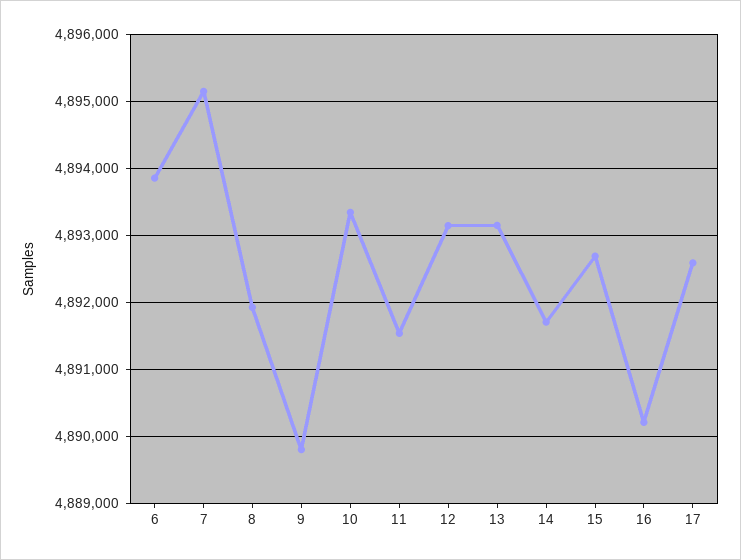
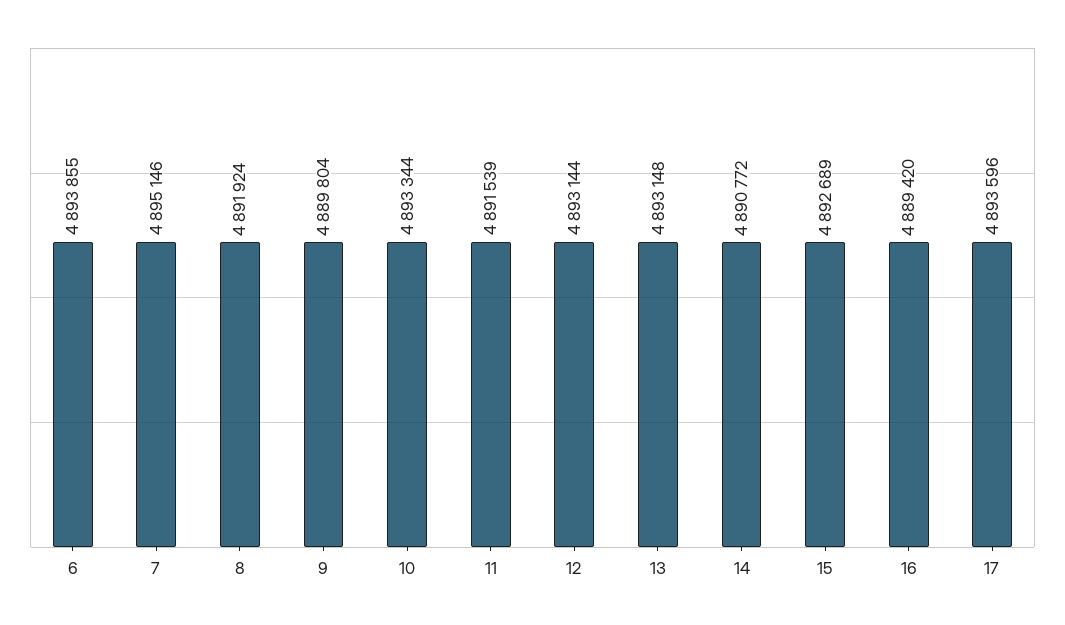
  {
    "6": 4893855,
    "7": 4895146,
    "8": 4891924,
    "9": 4889804,
    "10": 4893344,
    "11": 4891539,
    "12": 4893144,
    "13": 4893148,
-   "14": 4891700,
+   "14": 4890772,
    "15": 4892689,
-   "16": 4890200,
+   "16": 4889420,
-   "17": 4892600
+   "17": 4893596
  }

